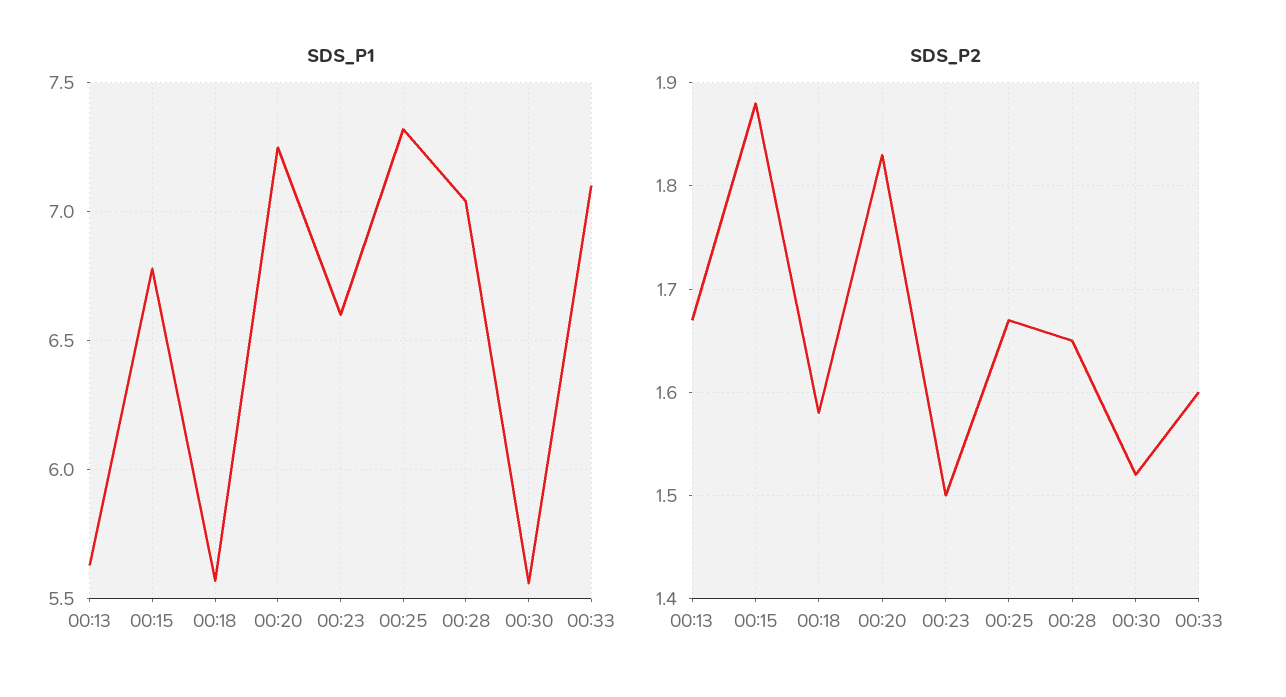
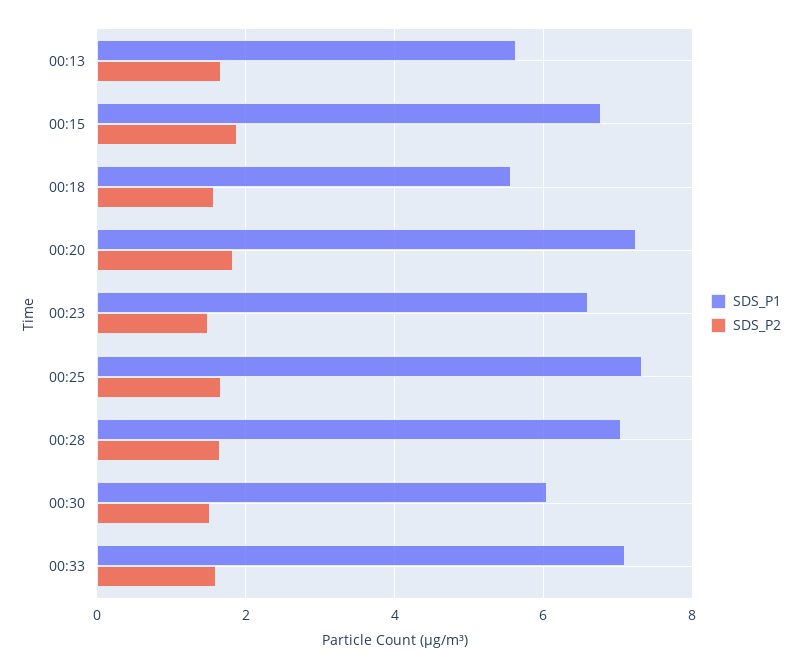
  {
    "SDS_P1": {
      "00:13": 5.65,
      "00:15": 6.8,
      "00:18": 5.55,
      "00:20": 7.25,
      "00:23": 6.6,
      "00:25": 7.3,
      "00:28": 7.05,
-     "00:30": 5.55,
+     "00:30": 6,
      "00:33": 7.1
    },
    "SDS_P2": {
      "00:13": 1.67,
      "00:15": 1.88,
      "00:18": 1.58,
      "00:20": 1.83,
      "00:23": 1.5,
      "00:25": 1.67,
      "00:28": 1.65,
      "00:30": 1.52,
      "00:33": 1.6
    }
  }

